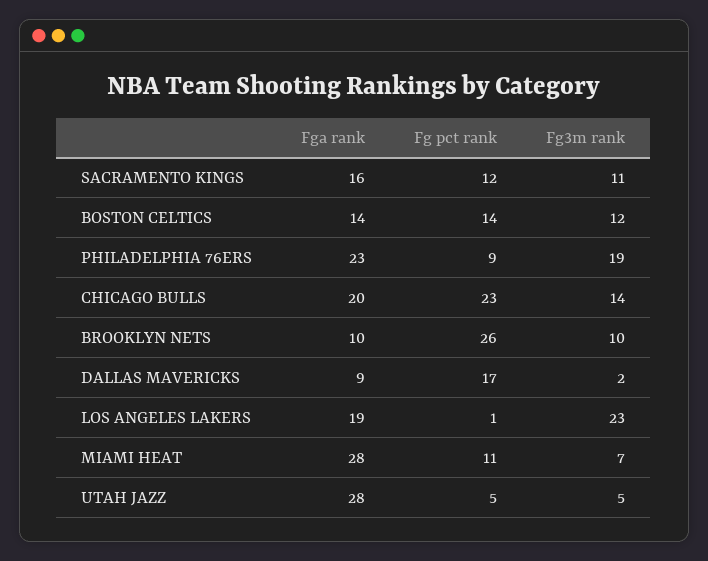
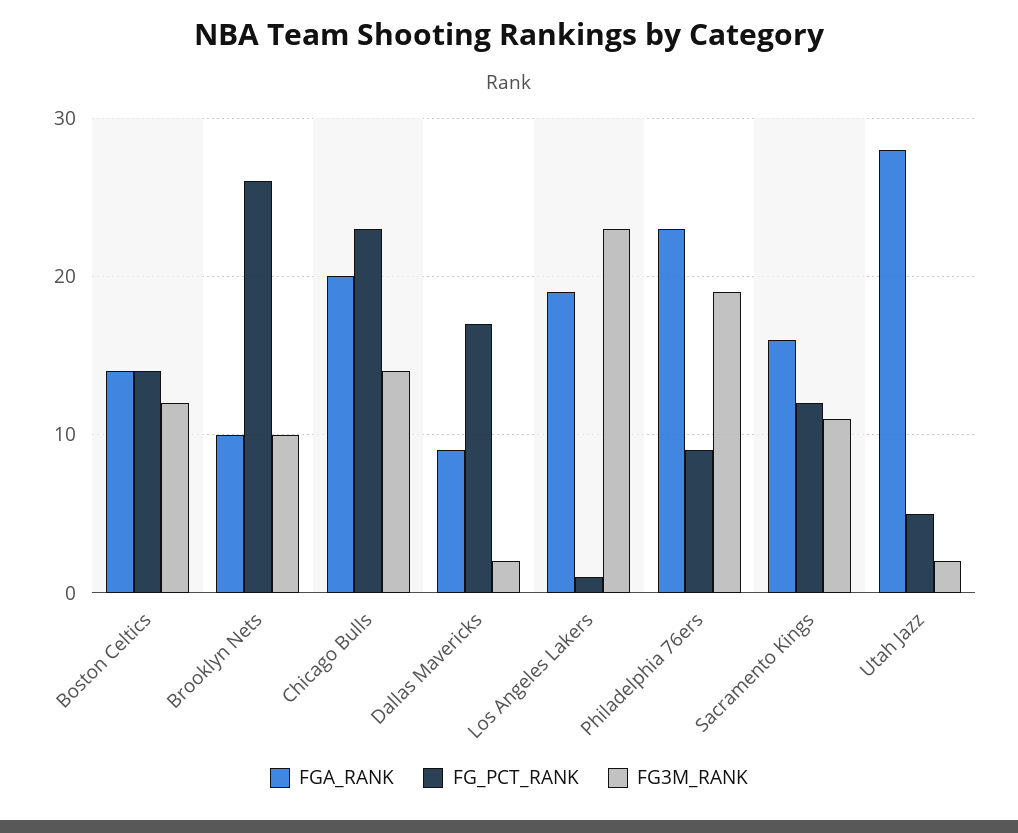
  {
    "Fga rank": {
      "SACRAMENTO KINGS": 16,
      "BOSTON CELTICS": 14,
      "PHILADELPHIA 76ERS": 23,
      "CHICAGO BULLS": 20,
      "BROOKLYN NETS": 10,
      "DALLAS MAVERICKS": 9,
      "LOS ANGELES LAKERS": 19,
-     "MIAMI HEAT": 28,
      "UTAH JAZZ": 28
    },
    "Fg pct rank": {
      "SACRAMENTO KINGS": 12,
      "BOSTON CELTICS": 14,
      "PHILADELPHIA 76ERS": 9,
      "CHICAGO BULLS": 23,
      "BROOKLYN NETS": 26,
      "DALLAS MAVERICKS": 17,
      "LOS ANGELES LAKERS": 1,
-     "MIAMI HEAT": 11,
      "UTAH JAZZ": 5
    },
    "Fg3m rank": {
      "SACRAMENTO KINGS": 11,
      "BOSTON CELTICS": 12,
      "PHILADELPHIA 76ERS": 19,
      "CHICAGO BULLS": 14,
      "BROOKLYN NETS": 10,
      "DALLAS MAVERICKS": 2,
      "LOS ANGELES LAKERS": 23,
-     "MIAMI HEAT": 7,
-     "UTAH JAZZ": 5
+     "UTAH JAZZ": 2
    }
  }

